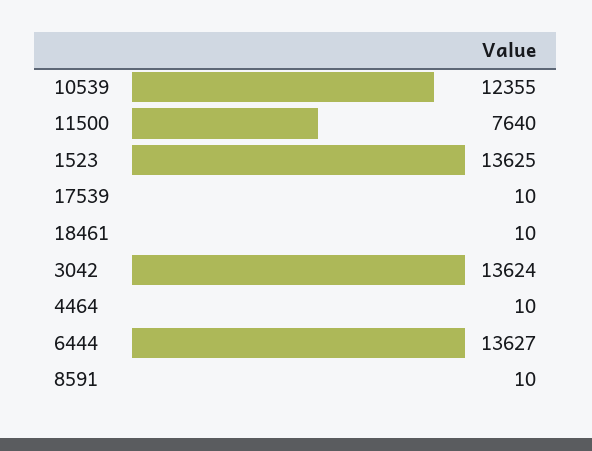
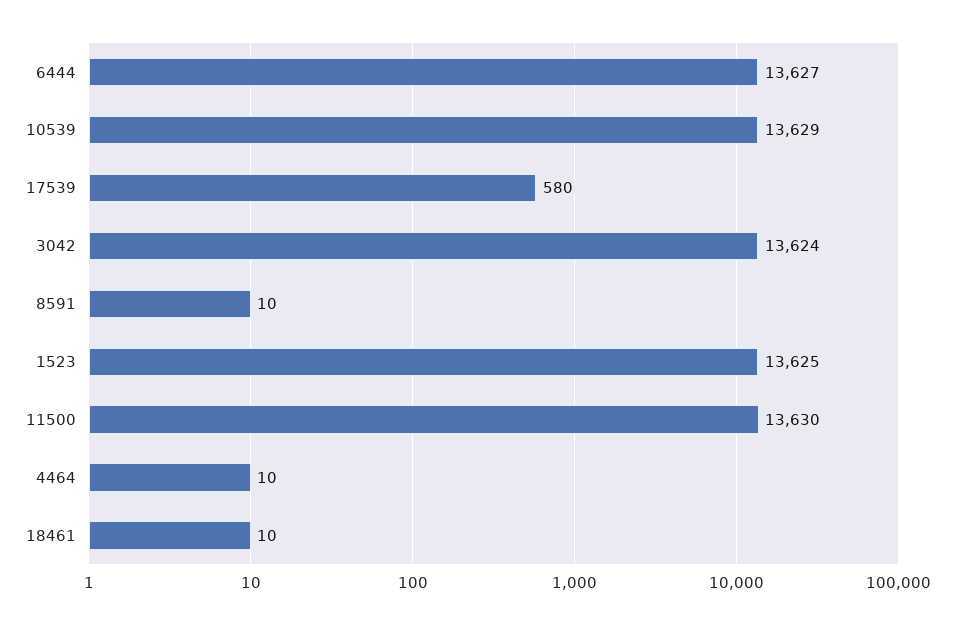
  {
-   "10539": 12355,
+   "10539": 13629,
-   "11500": 7640,
+   "11500": 13630,
    "1523": 13625,
-   "17539": 10,
+   "17539": 580,
    "18461": 10,
    "3042": 13624,
    "4464": 10,
    "6444": 13627,
    "8591": 10
  }

